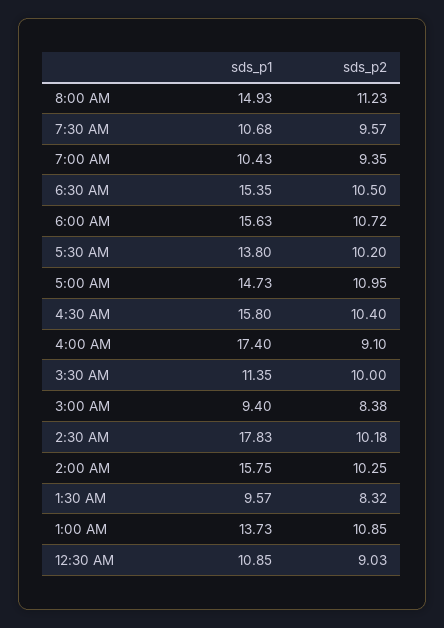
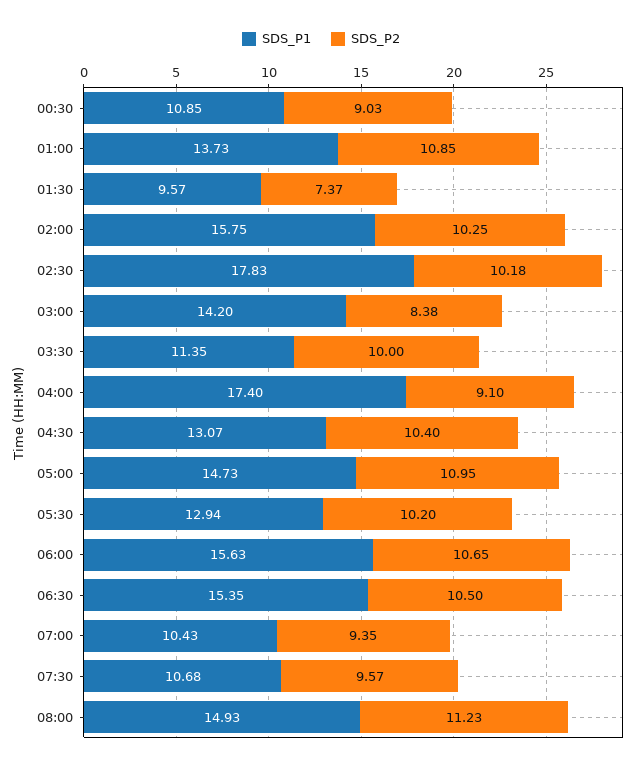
  {
    "sds_p1": {
      "8:00 AM": 14.93,
      "7:30 AM": 10.68,
      "7:00 AM": 10.43,
      "6:30 AM": 15.35,
      "6:00 AM": 15.63,
-     "5:30 AM": 13.8,
+     "5:30 AM": 12.94,
      "5:00 AM": 14.73,
-     "4:30 AM": 15.8,
+     "4:30 AM": 13.07,
      "4:00 AM": 17.4,
      "3:30 AM": 11.35,
-     "3:00 AM": 9.4,
+     "3:00 AM": 14.2,
      "2:30 AM": 17.83,
      "2:00 AM": 15.75,
      "1:30 AM": 9.57,
      "1:00 AM": 13.73,
      "12:30 AM": 10.85
    },
    "sds_p2": {
      "8:00 AM": 11.23,
      "7:30 AM": 9.57,
      "7:00 AM": 9.35,
      "6:30 AM": 10.5,
-     "6:00 AM": 10.72,
+     "6:00 AM": 10.65,
      "5:30 AM": 10.2,
      "5:00 AM": 10.95,
      "4:30 AM": 10.4,
      "4:00 AM": 9.1,
      "3:30 AM": 10,
      "3:00 AM": 8.38,
      "2:30 AM": 10.18,
      "2:00 AM": 10.25,
-     "1:30 AM": 8.32,
+     "1:30 AM": 7.37,
      "1:00 AM": 10.85,
      "12:30 AM": 9.03
    }
  }

